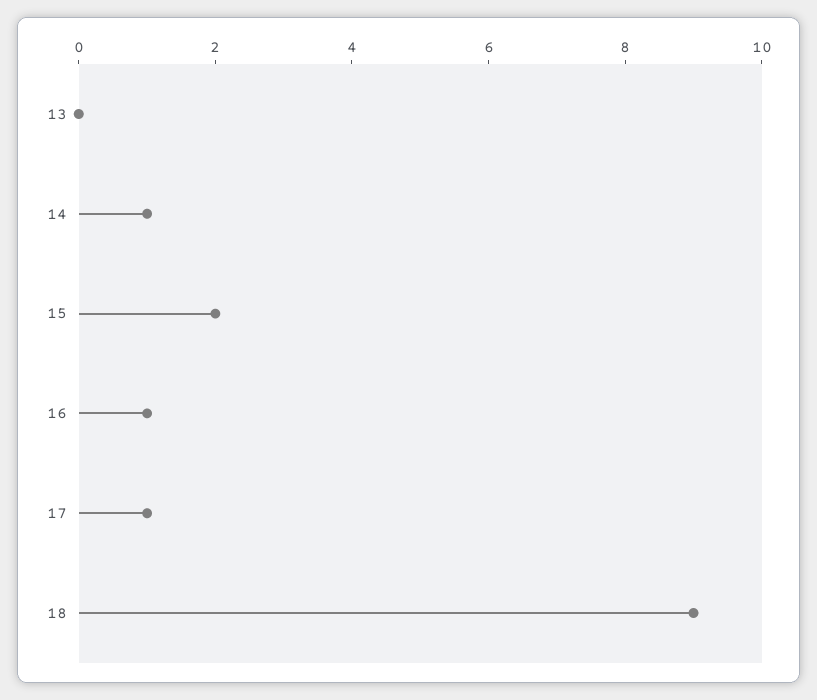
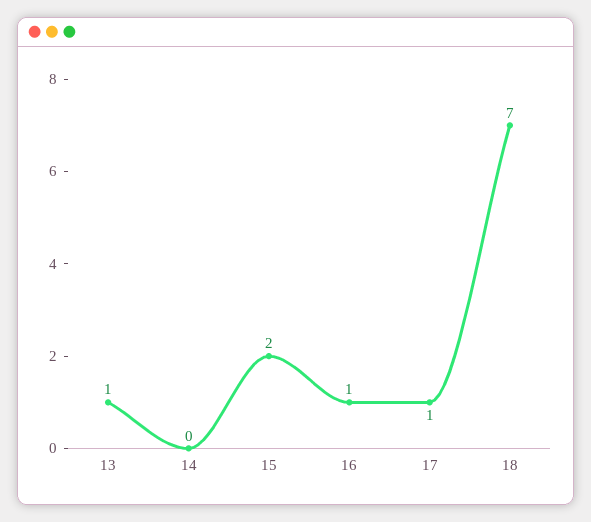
  {
-   "13": 0,
+   "13": 1,
-   "14": 1,
+   "14": 0,
    "15": 2,
    "16": 1,
    "17": 1,
-   "18": 9
+   "18": 7
  }

